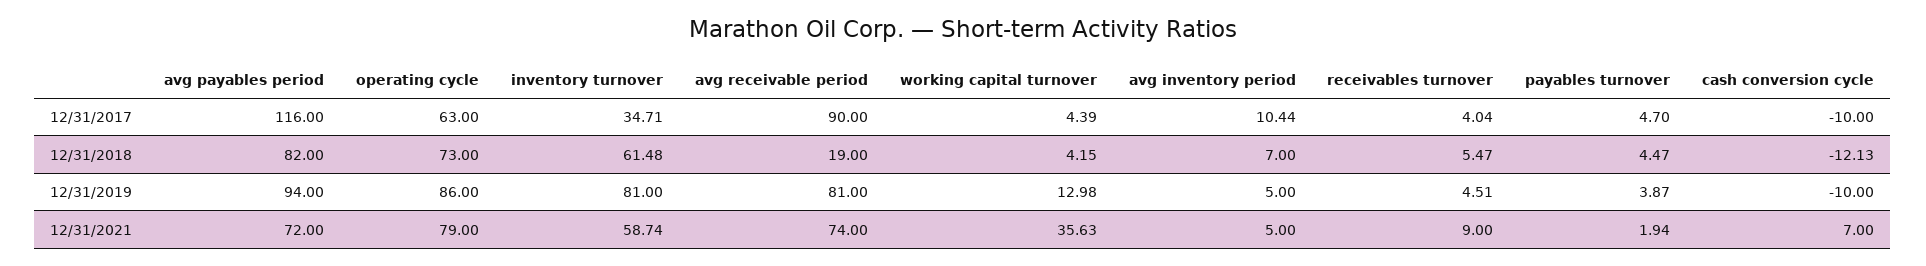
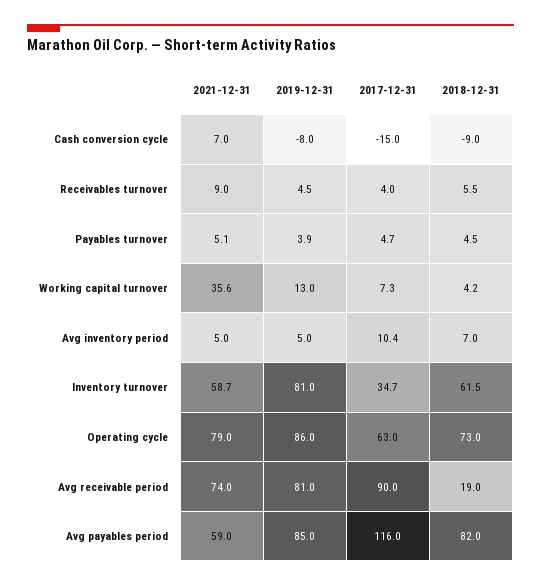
  {
    "avg payables period": {
      "12/31/2017": 116,
      "12/31/2018": 82,
-     "12/31/2019": 94,
+     "12/31/2019": 85,
-     "12/31/2021": 72
+     "12/31/2021": 59
    },
    "operating cycle": {
      "12/31/2017": 63,
      "12/31/2018": 73,
      "12/31/2019": 86,
      "12/31/2021": 79
    },
    "inventory turnover": {
      "12/31/2017": 34.71,
      "12/31/2018": 61.48,
      "12/31/2019": 81,
      "12/31/2021": 58.74
    },
    "avg receivable period": {
      "12/31/2017": 90,
      "12/31/2018": 19,
      "12/31/2019": 81,
      "12/31/2021": 74
    },
    "working capital turnover": {
-     "12/31/2017": 4.39,
+     "12/31/2017": 7.3,
      "12/31/2018": 4.15,
      "12/31/2019": 12.98,
      "12/31/2021": 35.63
    },
    "avg inventory period": {
      "12/31/2017": 10.44,
      "12/31/2018": 7,
      "12/31/2019": 5,
      "12/31/2021": 5
    },
    "receivables turnover": {
      "12/31/2017": 4.04,
      "12/31/2018": 5.47,
      "12/31/2019": 4.51,
      "12/31/2021": 9
    },
    "payables turnover": {
      "12/31/2017": 4.7,
      "12/31/2018": 4.47,
      "12/31/2019": 3.87,
-     "12/31/2021": 1.94
+     "12/31/2021": 5.1
    },
    "cash conversion cycle": {
-     "12/31/2017": -10,
+     "12/31/2017": -15,
-     "12/31/2018": -12.13,
+     "12/31/2018": -9,
-     "12/31/2019": -10,
+     "12/31/2019": -8,
      "12/31/2021": 7
    }
  }

